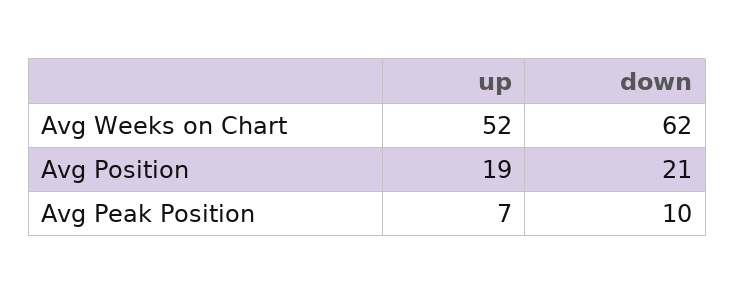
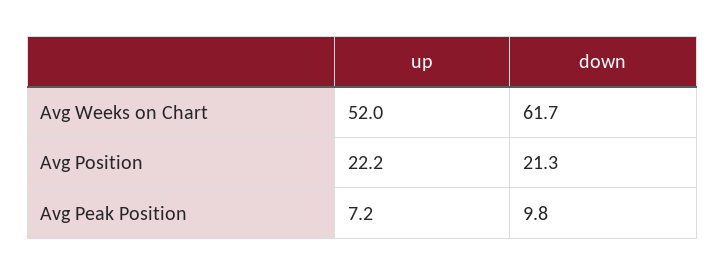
  {
    "up": {
      "Avg Weeks on Chart": 52,
-     "Avg Position": 19,
+     "Avg Position": 22.2,
      "Avg Peak Position": 7.2
    },
    "down": {
      "Avg Weeks on Chart": 61.7,
      "Avg Position": 21.3,
      "Avg Peak Position": 9.8
    }
  }

